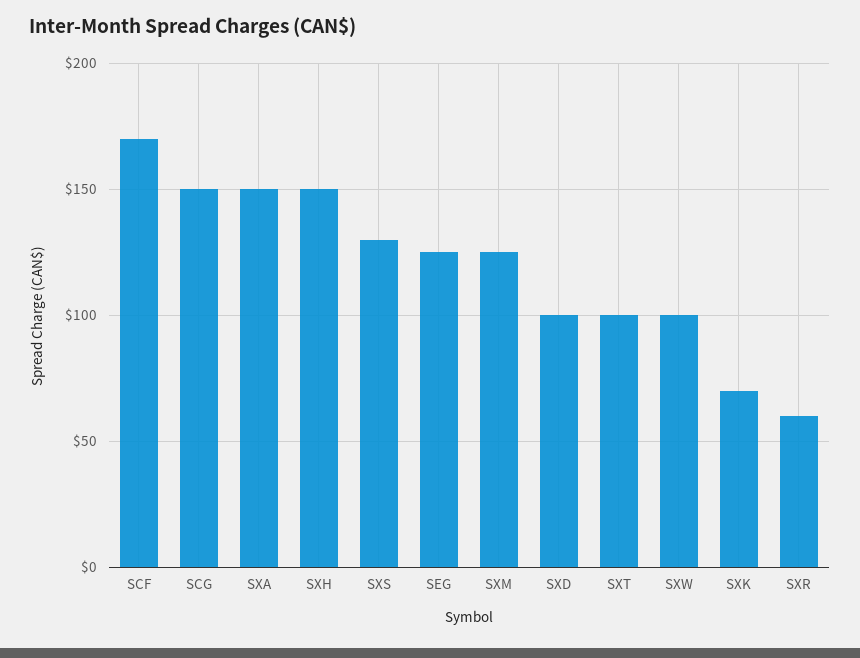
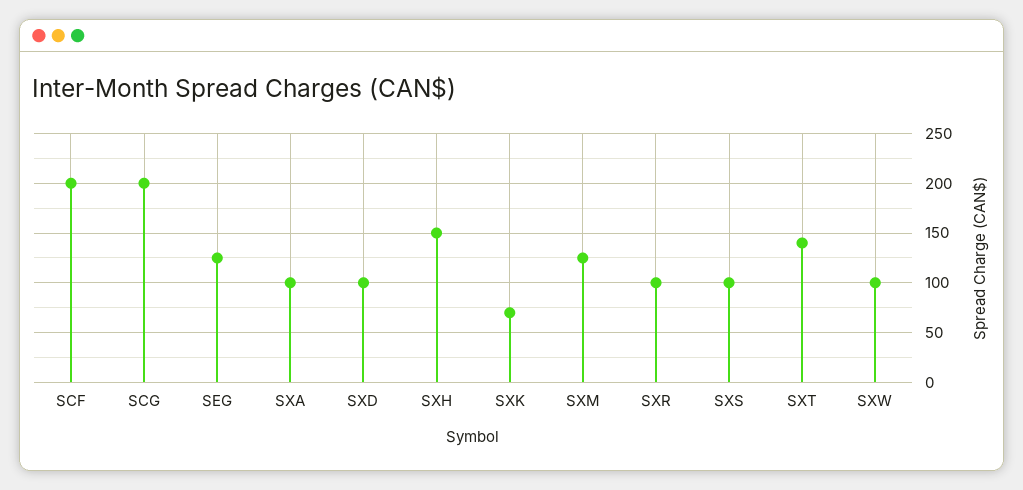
  {
-   "SCF": 170,
+   "SCF": 200,
-   "SCG": 150,
+   "SCG": 200,
-   "SXA": 150,
+   "SXA": 100,
    "SXH": 150,
-   "SXS": 130,
+   "SXS": 100,
    "SEG": 125,
    "SXM": 125,
    "SXD": 100,
-   "SXT": 100,
+   "SXT": 140,
    "SXW": 100,
    "SXK": 70,
-   "SXR": 60
+   "SXR": 100
  }

